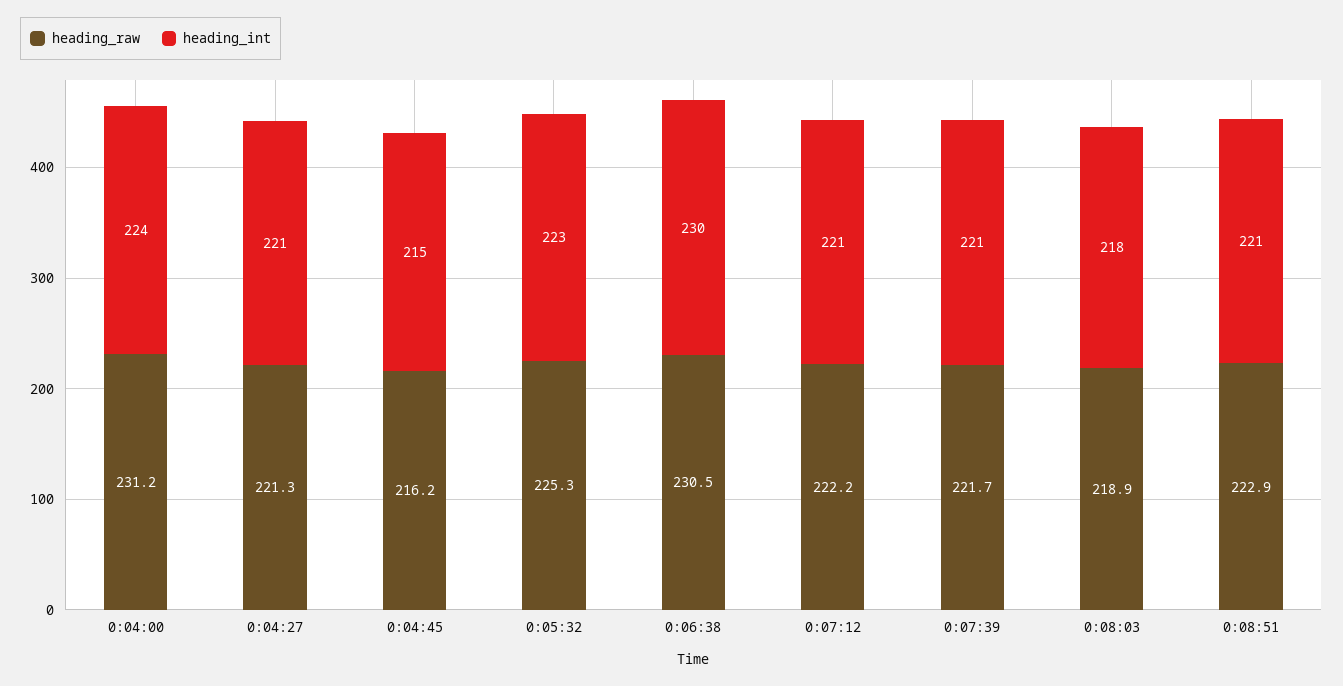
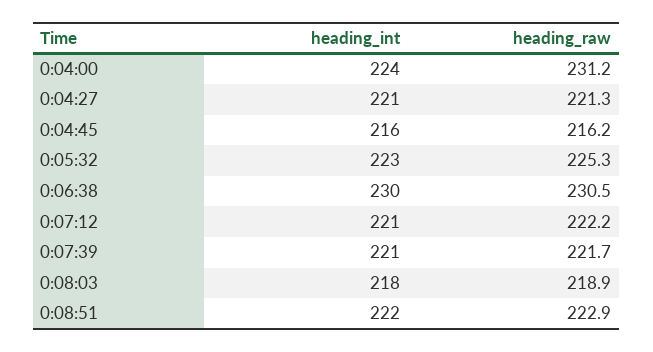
  {
    "heading_raw": {
      "0:04:00": 231.2,
      "0:04:27": 221.3,
      "0:04:45": 216.2,
      "0:05:32": 225.3,
      "0:06:38": 230.5,
      "0:07:12": 222.2,
      "0:07:39": 221.7,
      "0:08:03": 218.9,
      "0:08:51": 222.9
    },
    "heading_int": {
      "0:04:00": 224,
      "0:04:27": 221,
-     "0:04:45": 215,
+     "0:04:45": 216,
      "0:05:32": 223,
      "0:06:38": 230,
      "0:07:12": 221,
      "0:07:39": 221,
      "0:08:03": 218,
-     "0:08:51": 221
+     "0:08:51": 222
    }
  }

